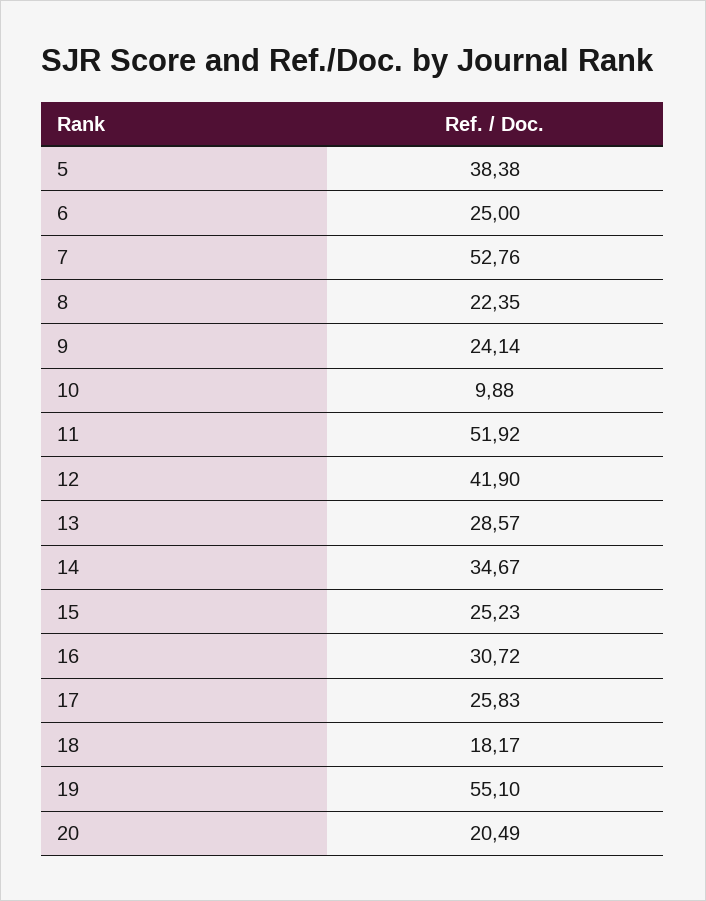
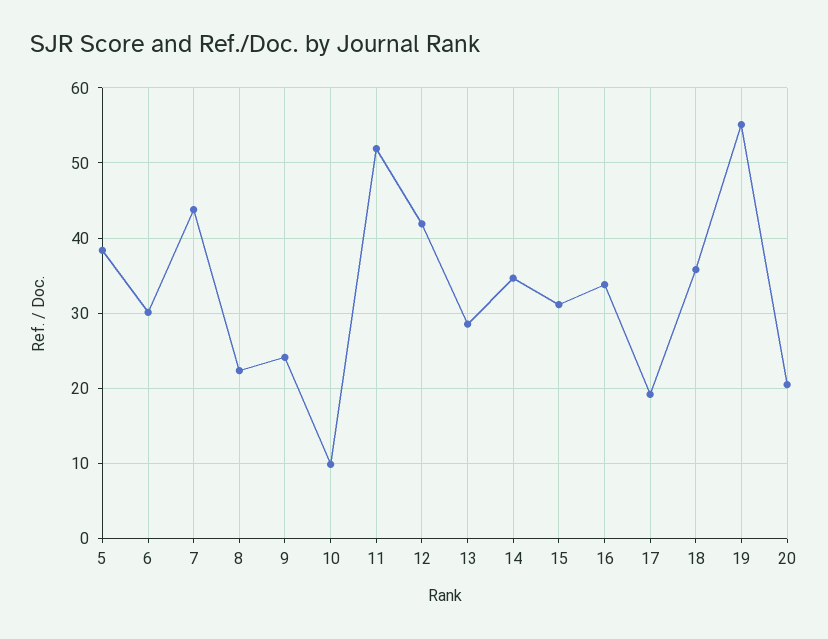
  {
    "5": 38.38,
-   "6": 25,
+   "6": 30,
-   "7": 52.76,
+   "7": 44,
    "8": 22.35,
    "9": 24.14,
    "10": 9.88,
    "11": 51.92,
    "12": 41.9,
    "13": 28.57,
    "14": 34.67,
-   "15": 25.23,
+   "15": 31,
-   "16": 30.72,
+   "16": 34,
-   "17": 25.83,
+   "17": 19,
-   "18": 18.17,
+   "18": 36,
    "19": 55.1,
    "20": 20.49
  }

